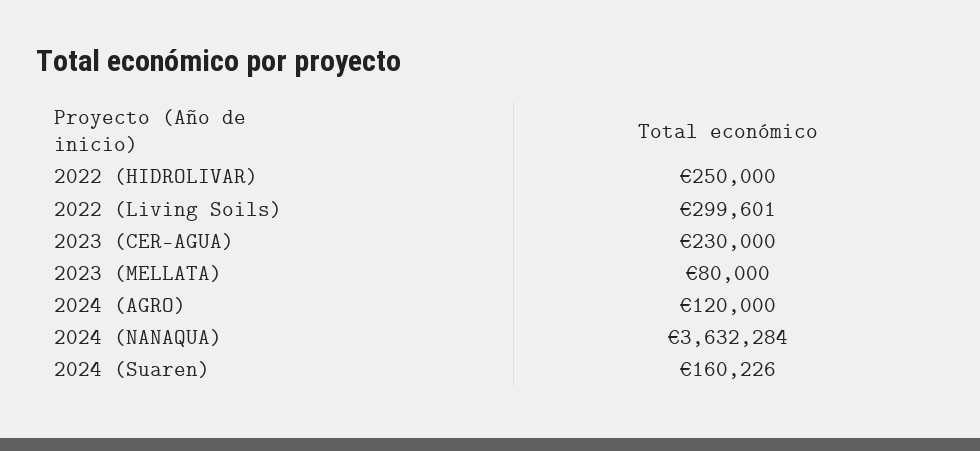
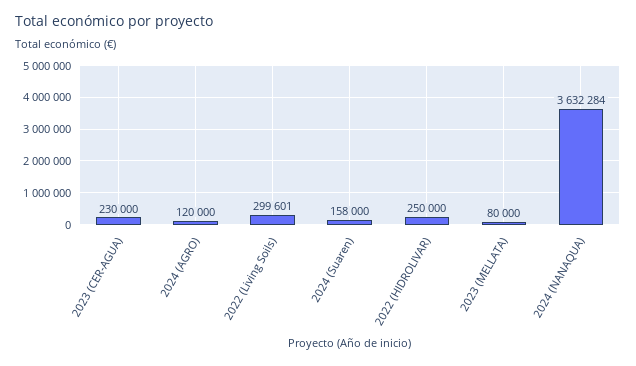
  {
    "2022 (HIDROLIVAR)": 250000,
    "2022 (Living Soils)": 299601,
    "2023 (CER-AGUA)": 230000,
    "2023 (MELLATA)": 80000,
    "2024 (AGRO)": 120000,
    "2024 (NANAQUA)": 3632284,
-   "2024 (Suaren)": 160226
+   "2024 (Suaren)": 158000
  }

